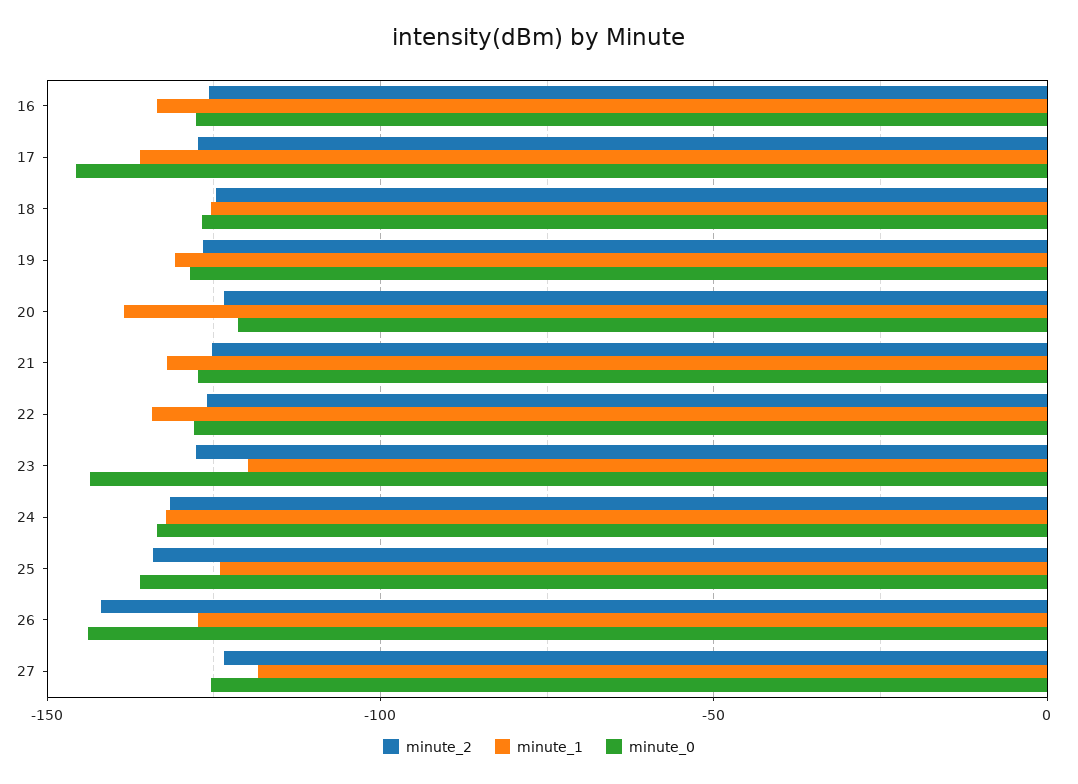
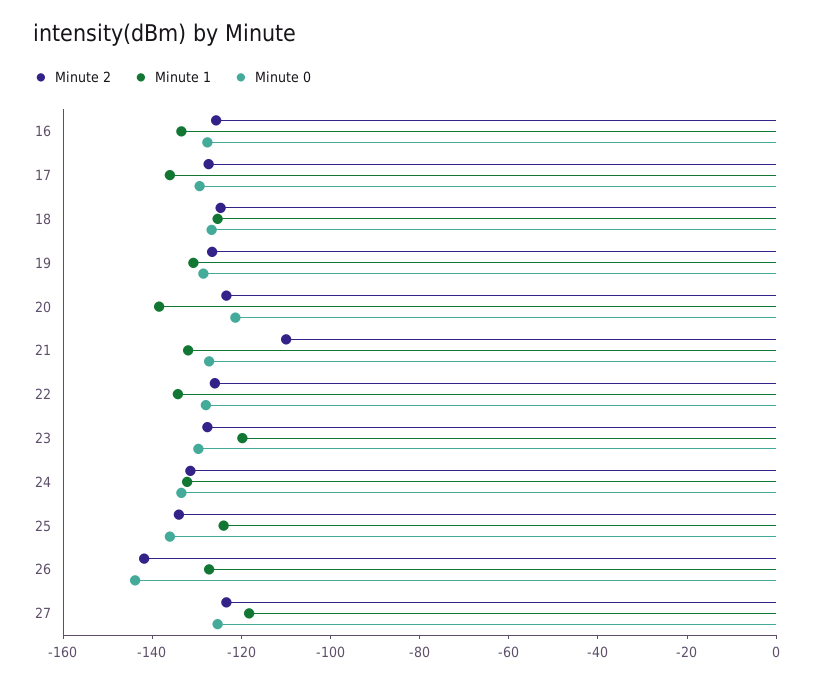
  {
    "minute_2": {
      "16": -125,
      "17": -125,
      "18": -125,
      "19": -125,
      "20": -125,
-     "21": -125,
+     "21": -110,
      "22": -125,
      "23": -130,
      "24": -130,
      "25": -135,
      "26": -140,
      "27": -125
    },
    "minute_1": {
      "16": -135,
      "17": -135,
      "18": -125,
      "19": -130,
      "20": -140,
      "21": -130,
      "22": -135,
      "23": -120,
      "24": -130,
      "25": -125,
      "26": -125,
      "27": -120
    },
    "minute_0": {
      "16": -130,
-     "17": -145,
+     "17": -130,
      "18": -125,
      "19": -130,
      "20": -120,
      "21": -125,
      "22": -130,
-     "23": -145,
+     "23": -130,
      "24": -135,
      "25": -135,
      "26": -145,
      "27": -125
    }
  }

